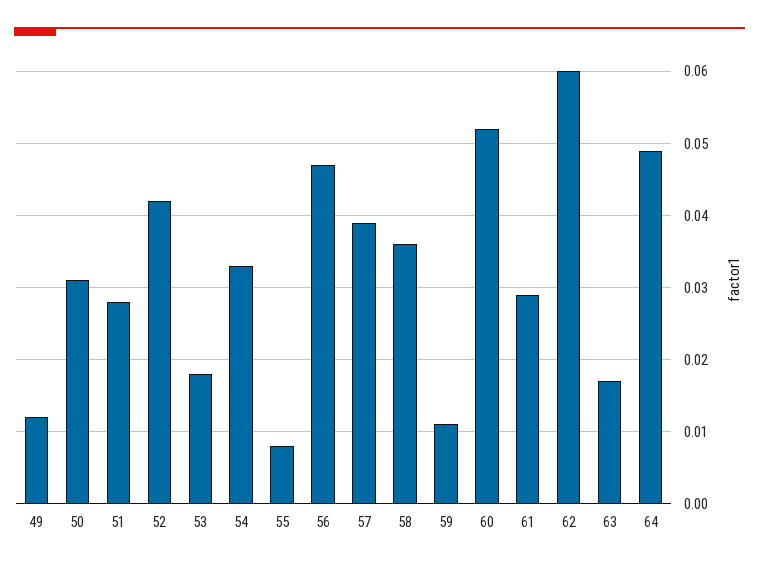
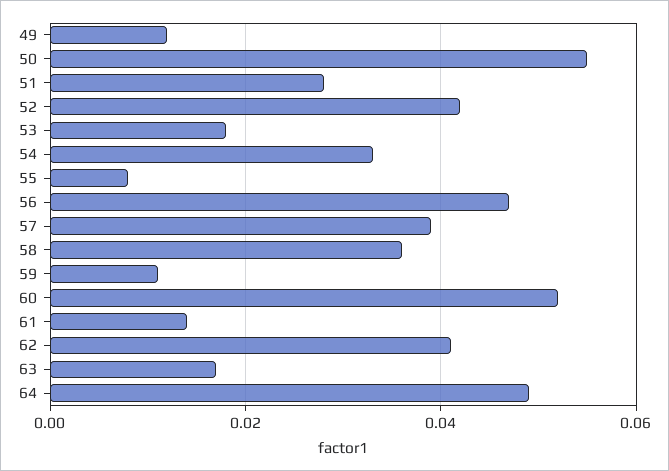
  {
    "49": 0.012,
-   "50": 0.031,
+   "50": 0.055,
    "51": 0.028,
    "52": 0.042,
    "53": 0.018,
    "54": 0.033,
    "55": 0.008,
    "56": 0.047,
    "57": 0.039,
    "58": 0.036,
    "59": 0.011,
    "60": 0.052,
-   "61": 0.029,
+   "61": 0.015,
-   "62": 0.06,
+   "62": 0.04,
    "63": 0.017,
    "64": 0.049
  }

